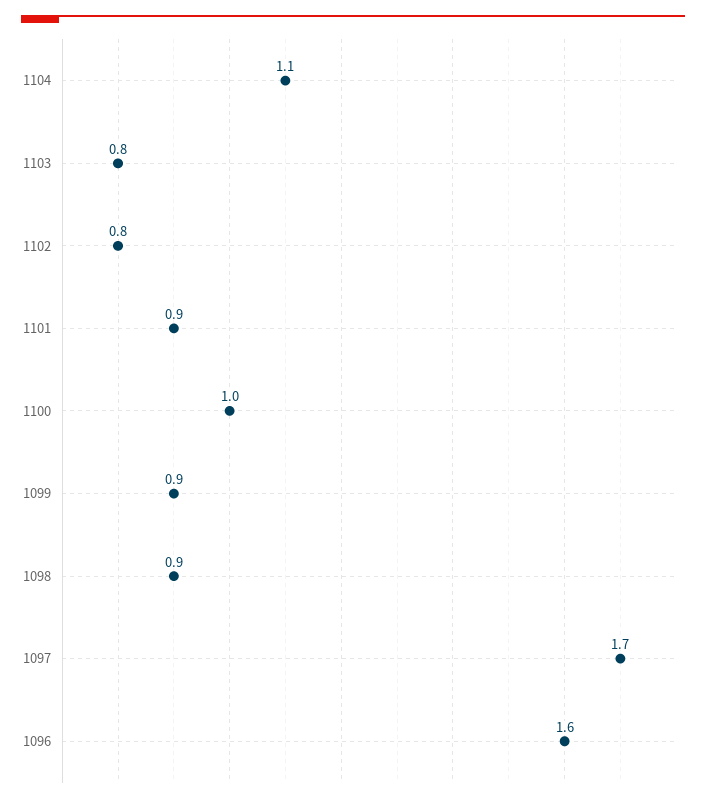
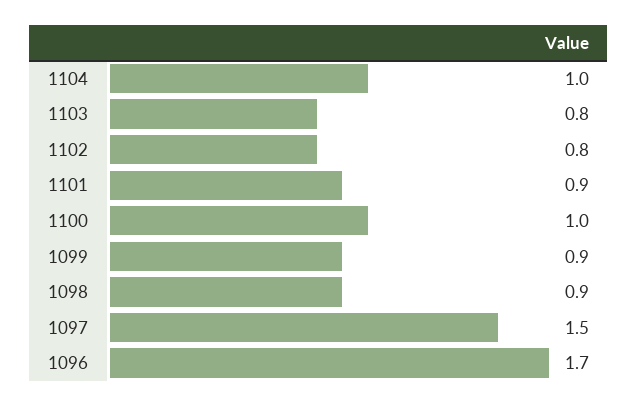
  {
-   "1104": 1.1,
+   "1104": 1,
    "1103": 0.8,
    "1102": 0.8,
    "1101": 0.9,
    "1100": 1,
    "1099": 0.9,
    "1098": 0.9,
-   "1097": 1.7,
+   "1097": 1.5,
-   "1096": 1.6
+   "1096": 1.7
  }

